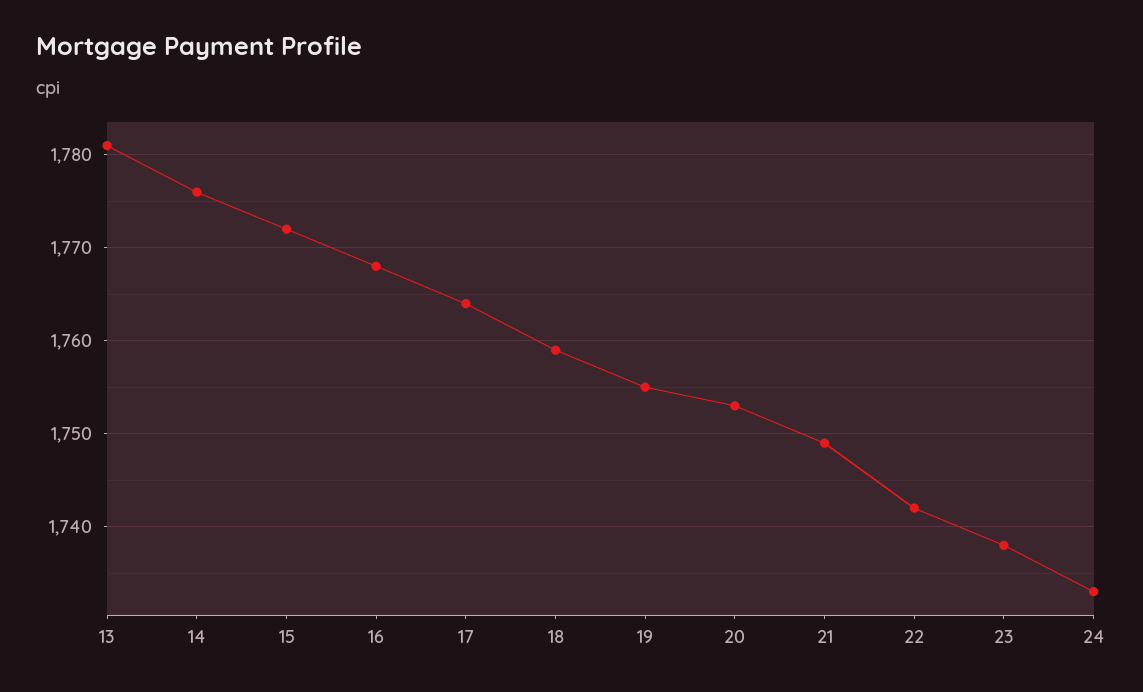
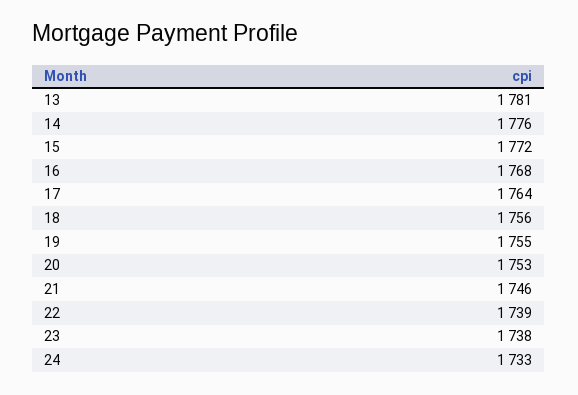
  {
    "13": 1781,
    "14": 1776,
    "15": 1772,
    "16": 1768,
    "17": 1764,
-   "18": 1759,
+   "18": 1756,
    "19": 1755,
    "20": 1753,
-   "21": 1749,
+   "21": 1746,
-   "22": 1742,
+   "22": 1739,
    "23": 1738,
    "24": 1733
  }

